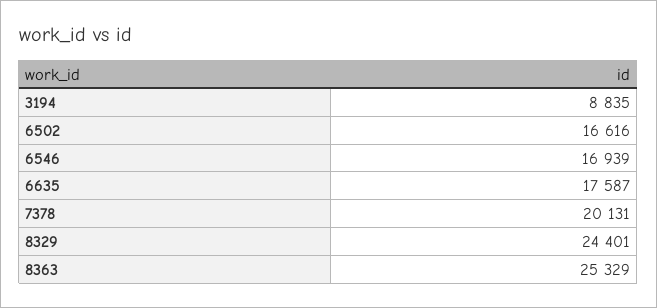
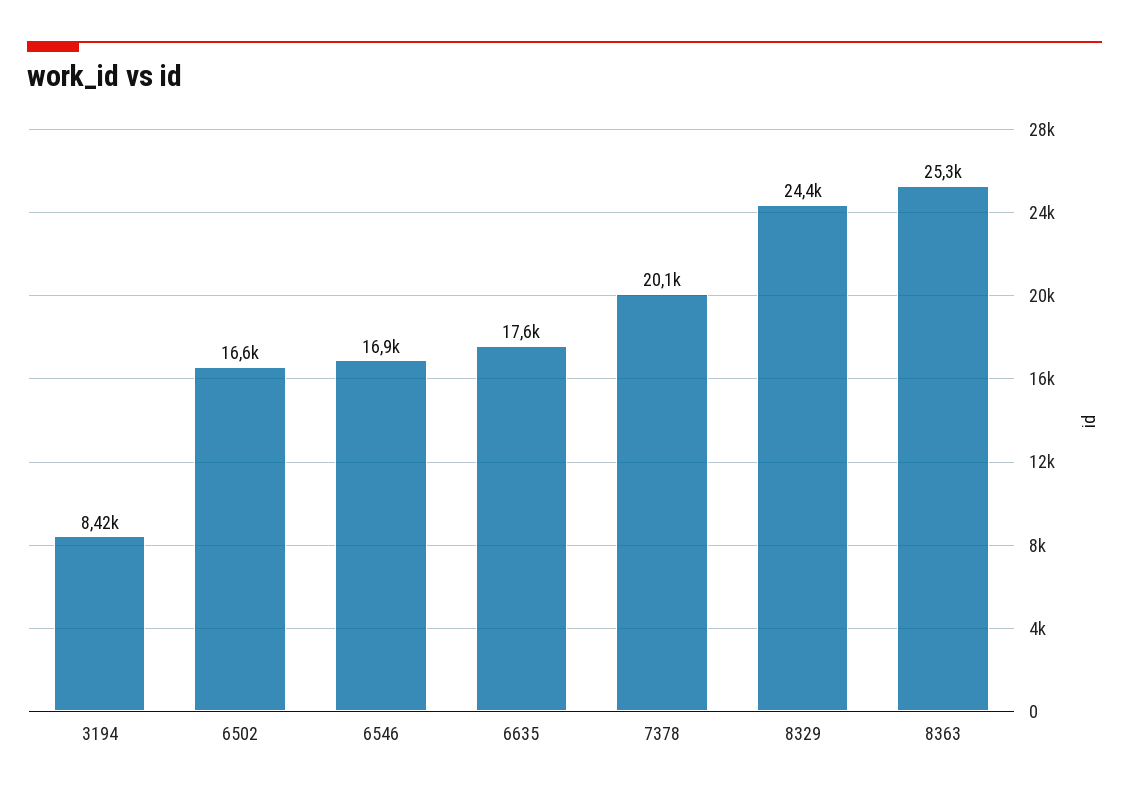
  {
-   "3194": 8835,
+   "3194": 8420,
    "6502": 16616,
    "6546": 16939,
    "6635": 17587,
    "7378": 20131,
    "8329": 24401,
    "8363": 25329
  }

